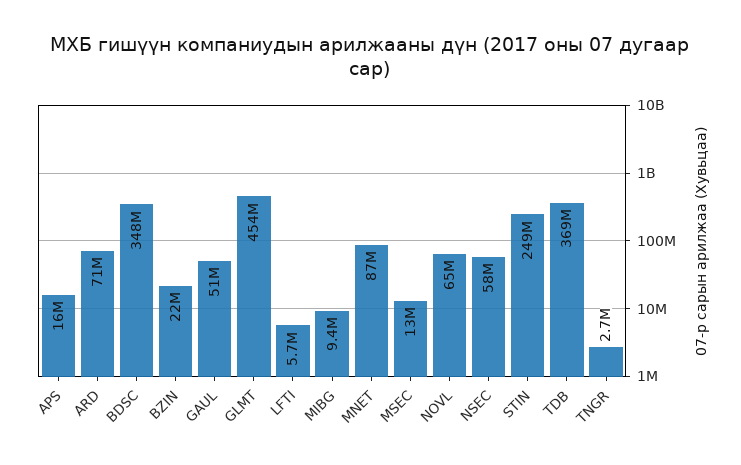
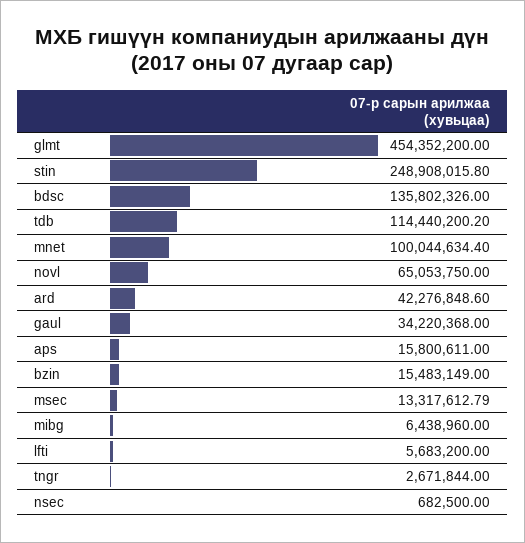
  {
    "APS": 15800611,
-   "ARD": 71000000,
+   "ARD": 42276848.6,
-   "BDSC": 348000000,
+   "BDSC": 135802326,
-   "BZIN": 22000000,
+   "BZIN": 15483149,
-   "GAUL": 51000000,
+   "GAUL": 34220368,
    "GLMT": 454352200,
    "LFTI": 5683200,
-   "MIBG": 9400000,
+   "MIBG": 6438960,
-   "MNET": 87000000,
+   "MNET": 100044634.4,
    "MSEC": 13317612.79,
    "NOVL": 65053750,
-   "NSEC": 58000000,
+   "NSEC": 682500,
    "STIN": 248908015.8,
-   "TDB": 369000000,
+   "TDB": 114440200.2,
    "TNGR": 2671844
  }

